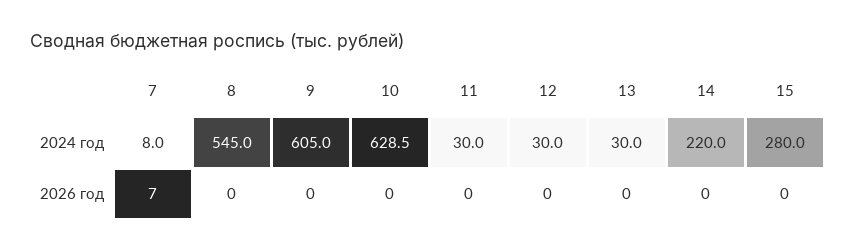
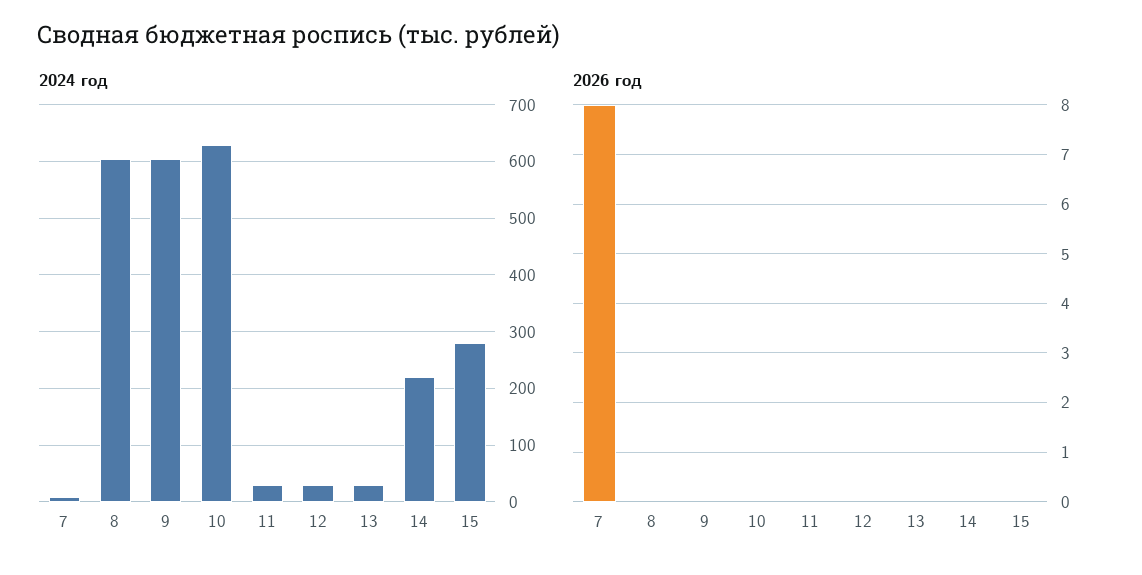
  {
    "2024 год": {
      "7": 8,
-     "8": 545,
+     "8": 600,
      "9": 605,
      "10": 628.5,
      "11": 30,
      "12": 30,
      "13": 30,
      "14": 220,
      "15": 280
    },
    "2026 год": {
-     "7": 7,
+     "7": 8,
      "8": 0,
      "9": 0,
      "10": 0,
      "11": 0,
      "12": 0,
      "13": 0,
      "14": 0,
      "15": 0
    }
  }

